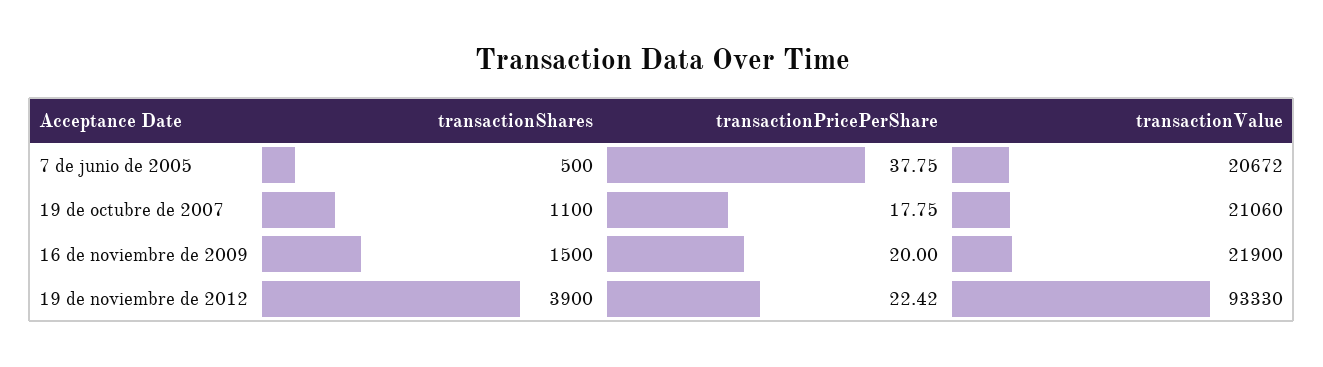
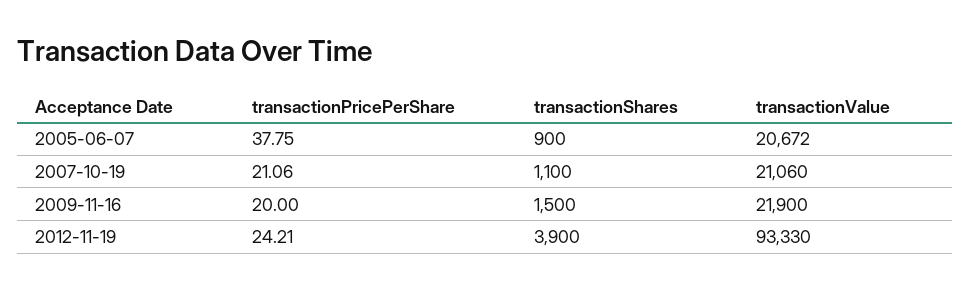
  {
    "transactionShares": {
-     "7 de junio de 2005": 500,
+     "7 de junio de 2005": 900,
      "19 de octubre de 2007": 1100,
      "16 de noviembre de 2009": 1500,
      "19 de noviembre de 2012": 3900
    },
    "transactionPricePerShare": {
      "7 de junio de 2005": 37.75,
-     "19 de octubre de 2007": 17.75,
+     "19 de octubre de 2007": 21.06,
      "16 de noviembre de 2009": 20,
-     "19 de noviembre de 2012": 22.42
+     "19 de noviembre de 2012": 24.21
    },
    "transactionValue": {
      "7 de junio de 2005": 20672,
      "19 de octubre de 2007": 21060,
      "16 de noviembre de 2009": 21900,
      "19 de noviembre de 2012": 93330
    }
  }

